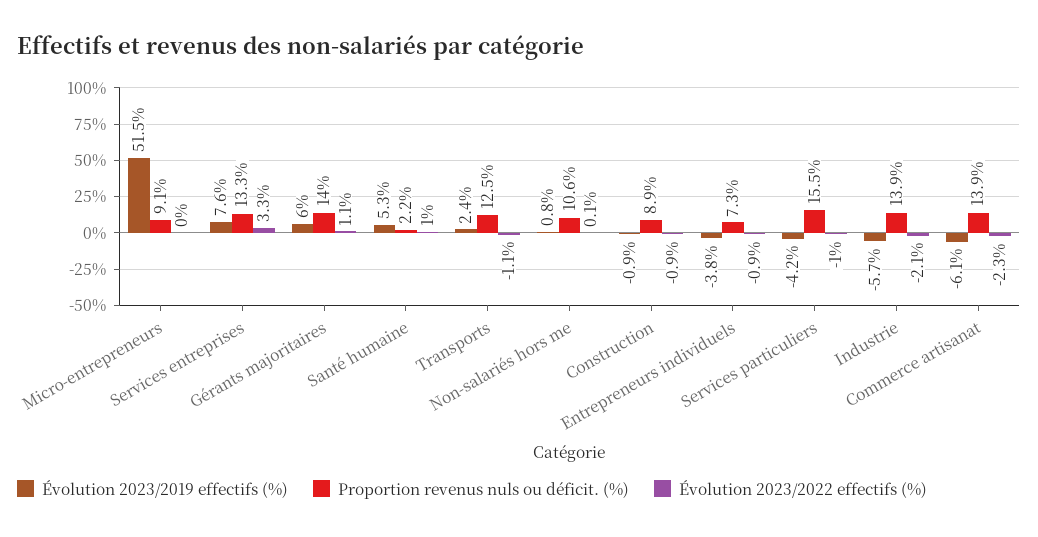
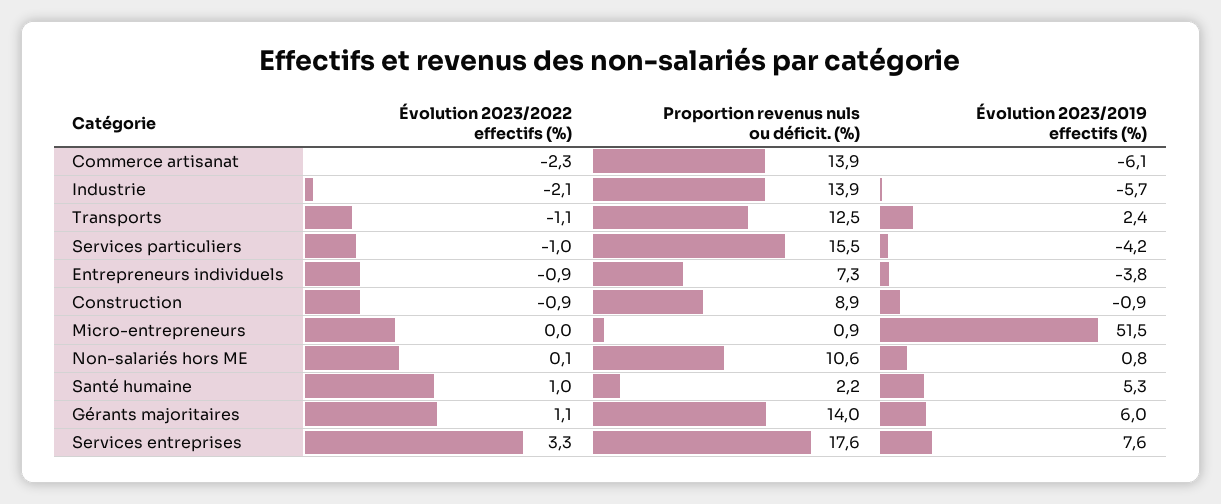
  {
    "Évolution 2023/2019 effectifs (%)": {
      "Micro-entrepreneurs": 51.5,
      "Services entreprises": 7.6,
      "Gérants majoritaires": 6,
      "Santé humaine": 5.3,
      "Transports": 2.4,
      "Non-salariés hors me": 0.8,
      "Construction": -0.9,
      "Entrepreneurs individuels": -3.8,
      "Services particuliers": -4.2,
      "Industrie": -5.7,
      "Commerce artisanat": -6.1
    },
    "Proportion revenus nuls ou déficit. (%)": {
-     "Micro-entrepreneurs": 9.1,
+     "Micro-entrepreneurs": 0.9,
-     "Services entreprises": 13.3,
+     "Services entreprises": 17.6,
      "Gérants majoritaires": 14,
      "Santé humaine": 2.2,
      "Transports": 12.5,
      "Non-salariés hors me": 10.6,
      "Construction": 8.9,
      "Entrepreneurs individuels": 7.3,
      "Services particuliers": 15.5,
      "Industrie": 13.9,
      "Commerce artisanat": 13.9
    },
    "Évolution 2023/2022 effectifs (%)": {
      "Micro-entrepreneurs": 0,
      "Services entreprises": 3.3,
      "Gérants majoritaires": 1.1,
      "Santé humaine": 1,
      "Transports": -1.1,
      "Non-salariés hors me": 0.1,
      "Construction": -0.9,
      "Entrepreneurs individuels": -0.9,
      "Services particuliers": -1,
      "Industrie": -2.1,
      "Commerce artisanat": -2.3
    }
  }

